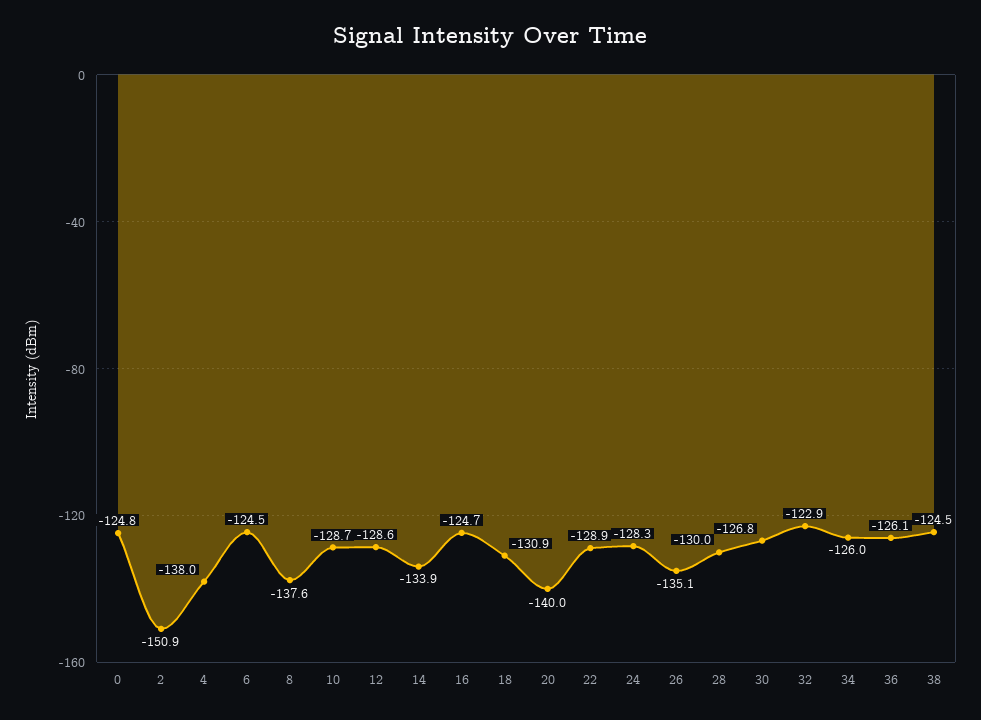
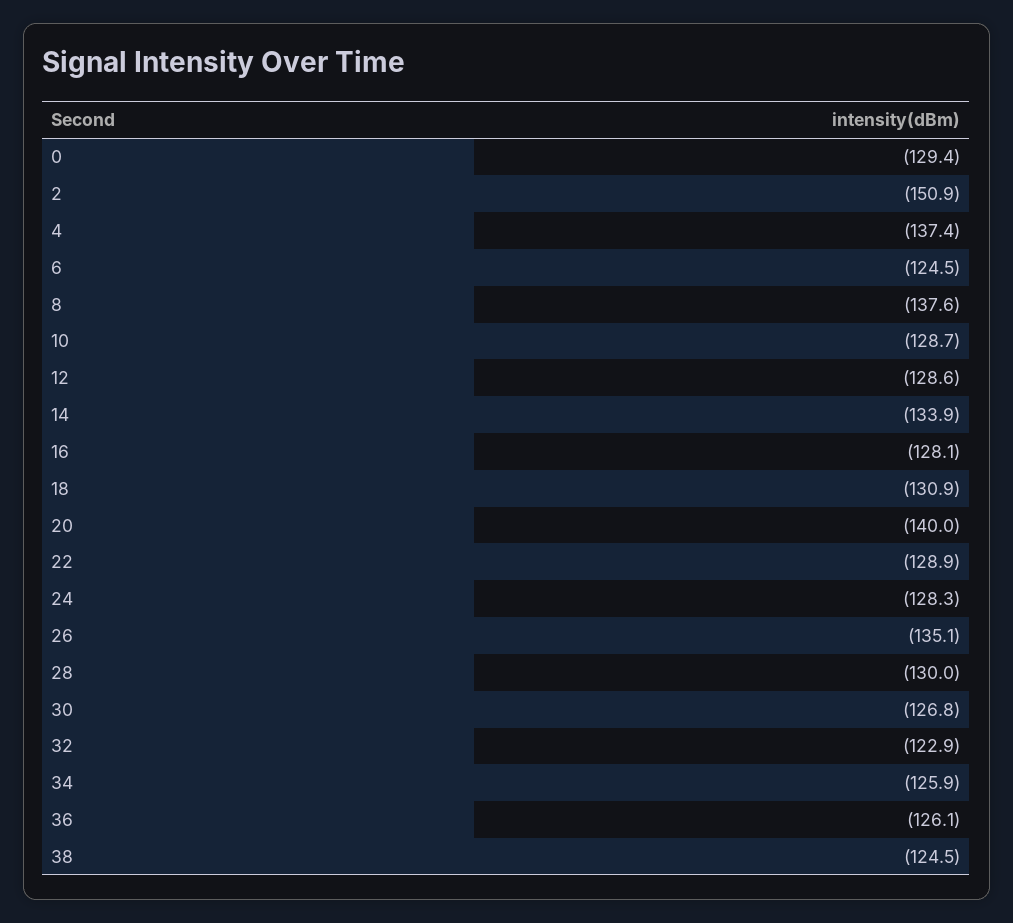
  {
-   "0": -124.8,
+   "0": -129.4,
    "2": -150.9,
-   "4": -138,
+   "4": -137.4,
    "6": -124.5,
    "8": -137.6,
    "10": -128.7,
    "12": -128.6,
    "14": -133.9,
-   "16": -124.7,
+   "16": -128.1,
    "18": -130.9,
    "20": -140,
    "22": -128.9,
    "24": -128.3,
    "26": -135.1,
    "28": -130,
    "30": -126.8,
    "32": -122.9,
-   "34": -126,
+   "34": -125.9,
    "36": -126.1,
    "38": -124.5
  }

